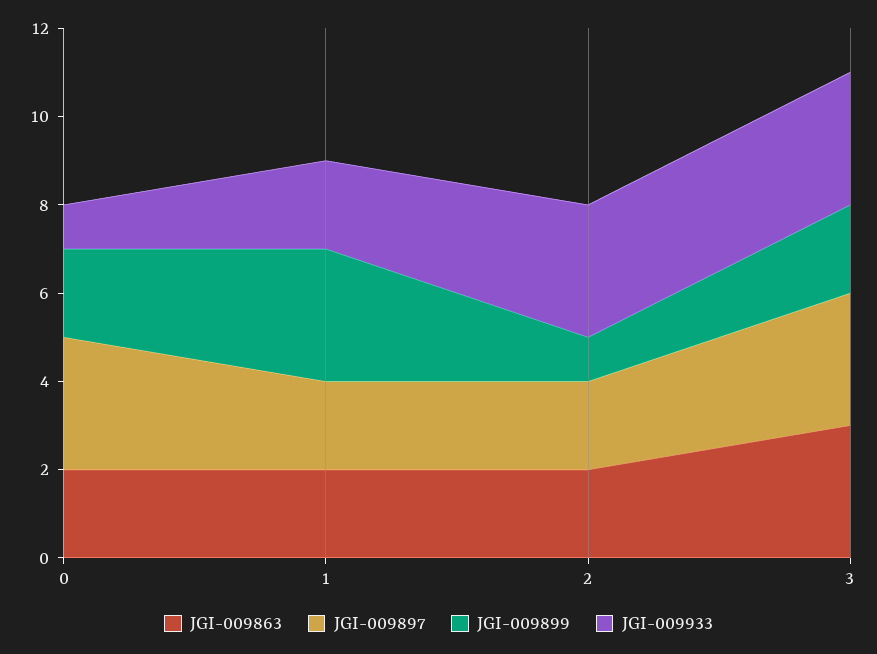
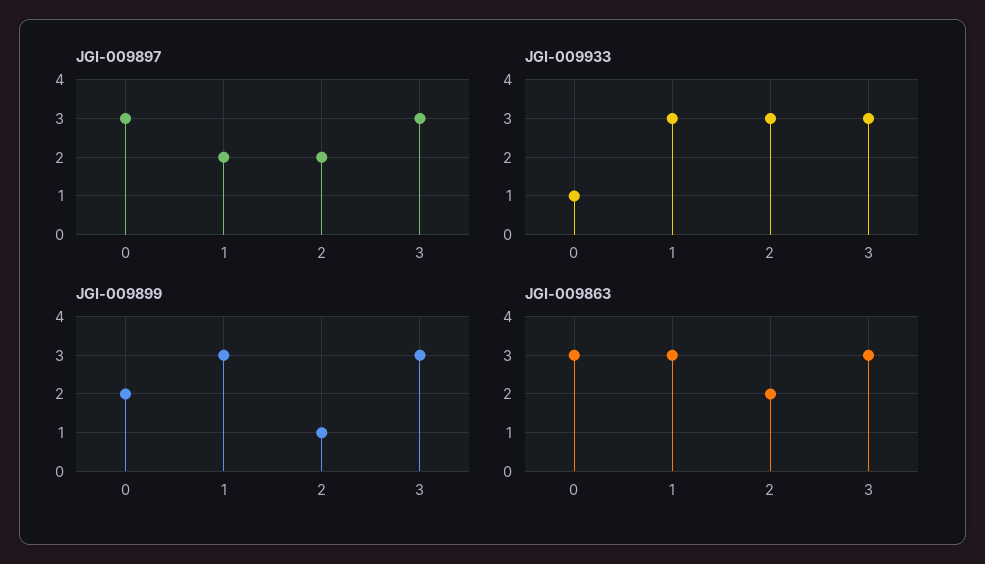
  {
    "JGI-009863": {
-     "0": 2,
+     "0": 3,
-     "1": 2,
+     "1": 3,
      "2": 2,
      "3": 3
    },
    "JGI-009897": {
      "0": 3,
      "1": 2,
      "2": 2,
      "3": 3
    },
    "JGI-009899": {
      "0": 2,
      "1": 3,
      "2": 1,
-     "3": 2
+     "3": 3
    },
    "JGI-009933": {
      "0": 1,
-     "1": 2,
+     "1": 3,
      "2": 3,
      "3": 3
    }
  }

